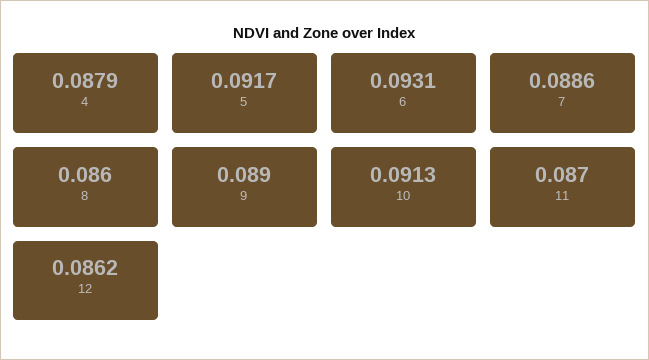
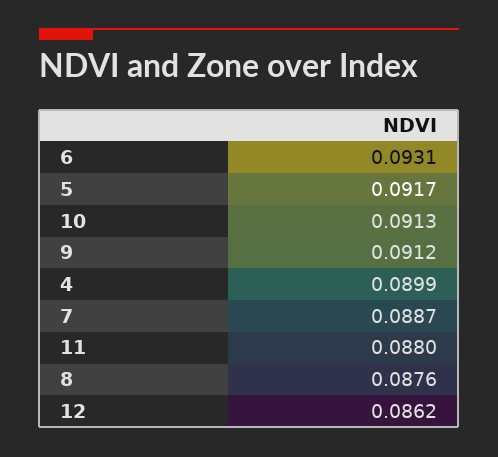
  {
-   "4": 0.0879,
+   "4": 0.0899,
    "5": 0.0917,
    "6": 0.0931,
-   "7": 0.0886,
+   "7": 0.0887,
-   "8": 0.086,
+   "8": 0.0876,
-   "9": 0.089,
+   "9": 0.0912,
    "10": 0.0913,
-   "11": 0.087,
+   "11": 0.088,
    "12": 0.0862
  }

